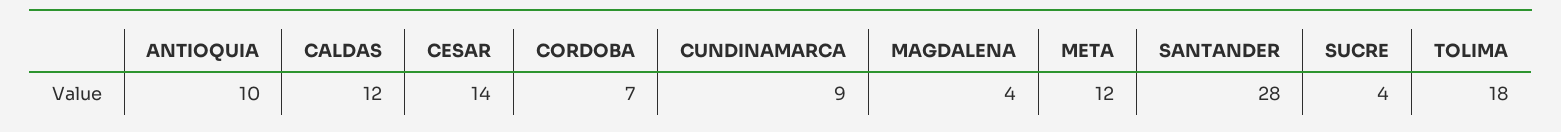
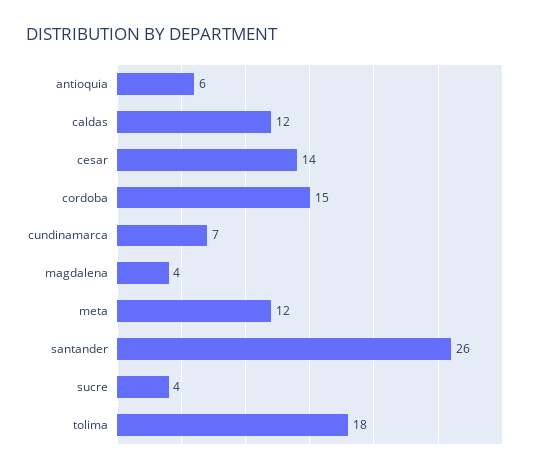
  {
-   "ANTIOQUIA": 10,
+   "ANTIOQUIA": 6,
    "CALDAS": 12,
    "CESAR": 14,
-   "CORDOBA": 7,
+   "CORDOBA": 15,
-   "CUNDINAMARCA": 9,
+   "CUNDINAMARCA": 7,
    "MAGDALENA": 4,
    "META": 12,
-   "SANTANDER": 28,
+   "SANTANDER": 26,
    "SUCRE": 4,
    "TOLIMA": 18
  }

